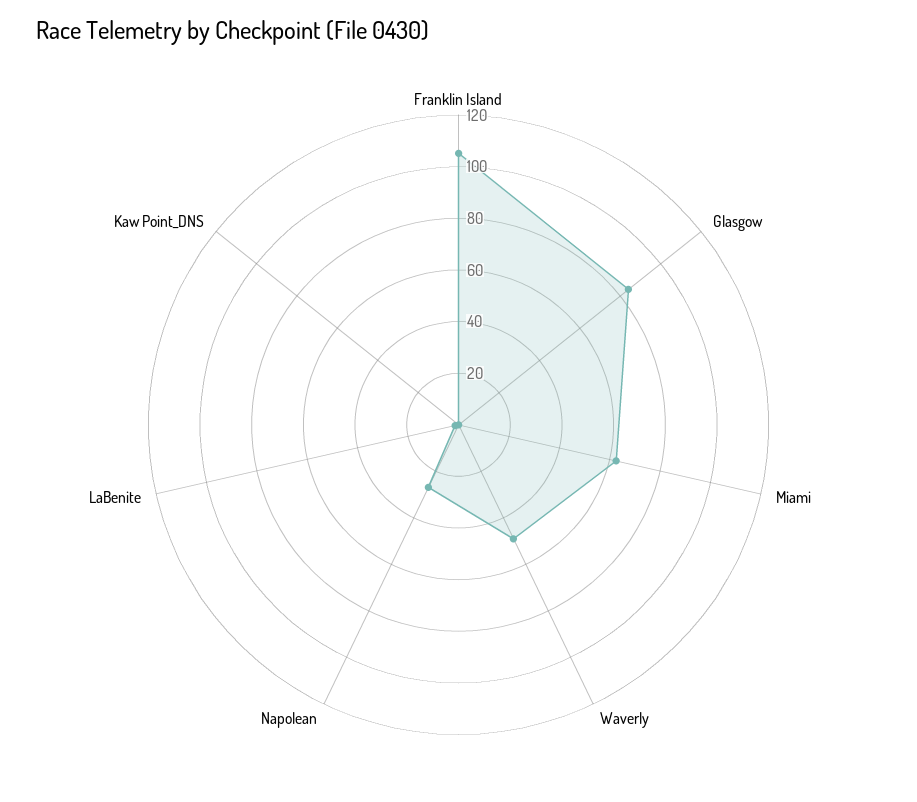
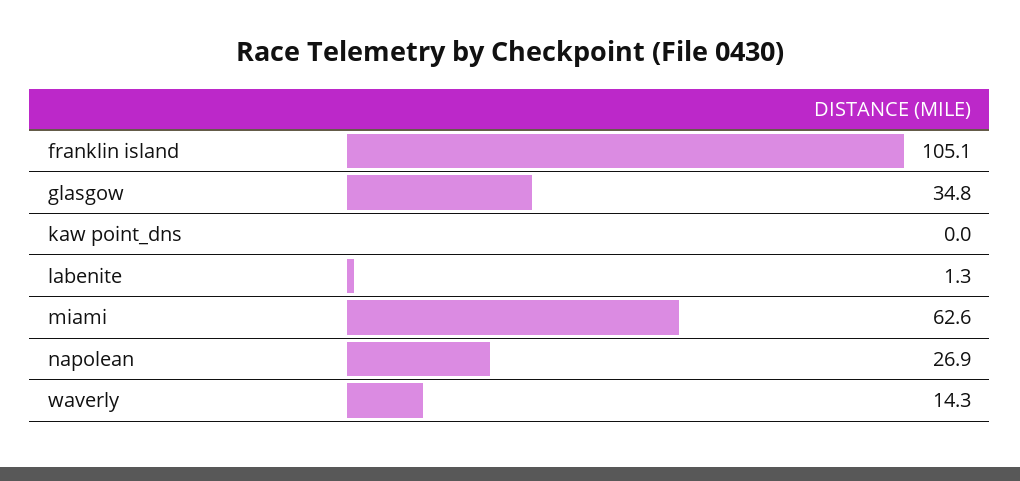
  {
    "Franklin Island": 105.1,
-   "Glasgow": 85,
+   "Glasgow": 34.8,
    "Miami": 62.6,
-   "Waverly": 50,
+   "Waverly": 14.3,
    "Napolean": 26.9,
    "LaBenite": 1.3,
    "Kaw Point_DNS": 0
  }

